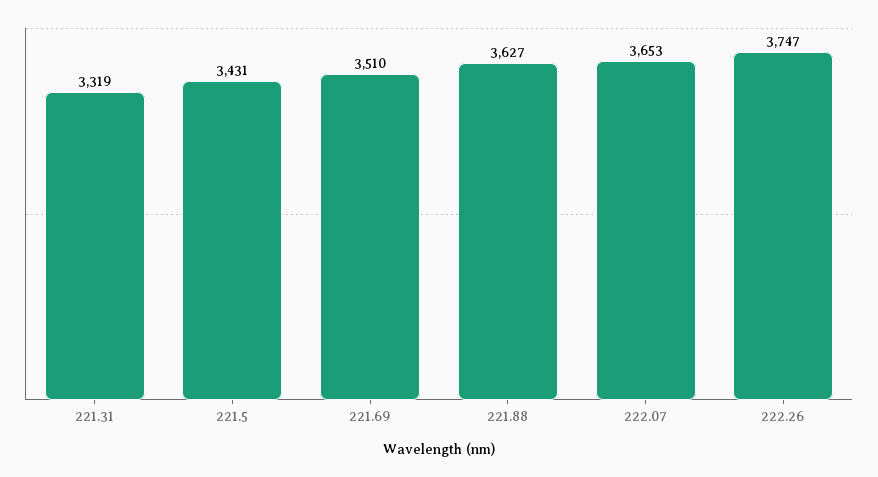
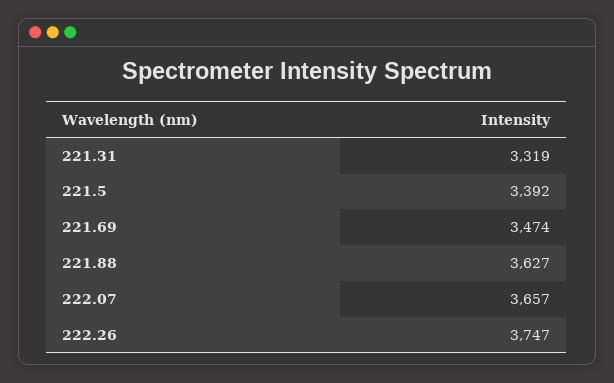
  {
    "221.31": 3319,
-   "221.5": 3431,
+   "221.5": 3392,
-   "221.69": 3510,
+   "221.69": 3474,
    "221.88": 3627,
-   "222.07": 3653,
+   "222.07": 3657,
    "222.26": 3747
  }

